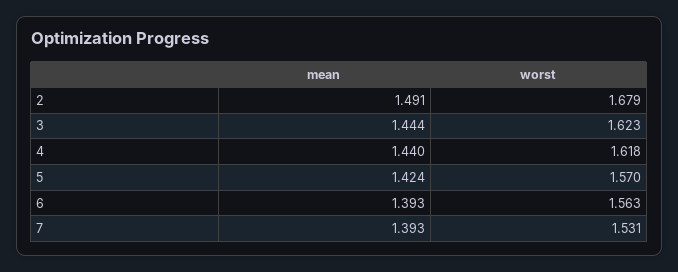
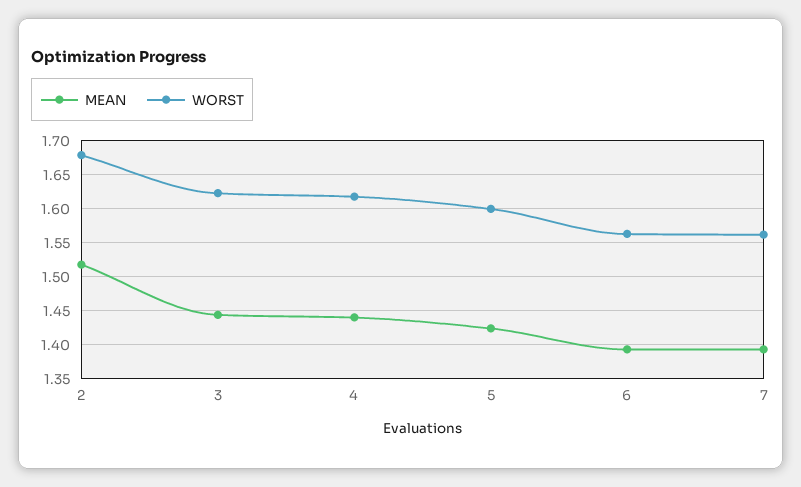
  {
    "mean": {
-     "2": 1.491,
+     "2": 1.52,
      "3": 1.444,
      "4": 1.44,
      "5": 1.424,
      "6": 1.393,
      "7": 1.393
    },
    "worst": {
      "2": 1.679,
      "3": 1.623,
      "4": 1.618,
-     "5": 1.57,
+     "5": 1.6,
      "6": 1.563,
-     "7": 1.531
+     "7": 1.56
    }
  }

